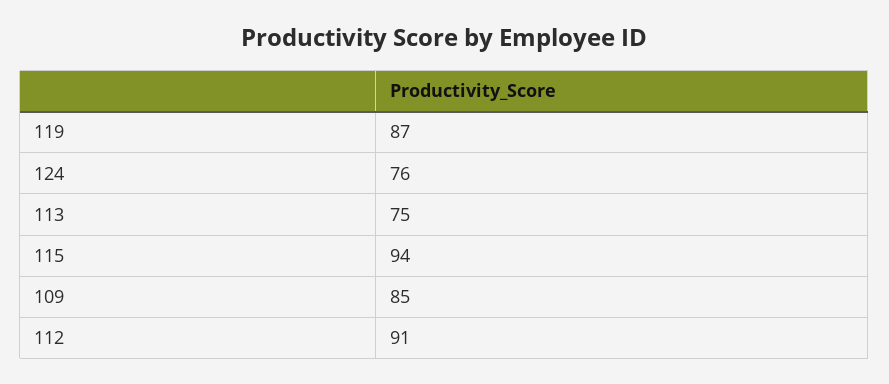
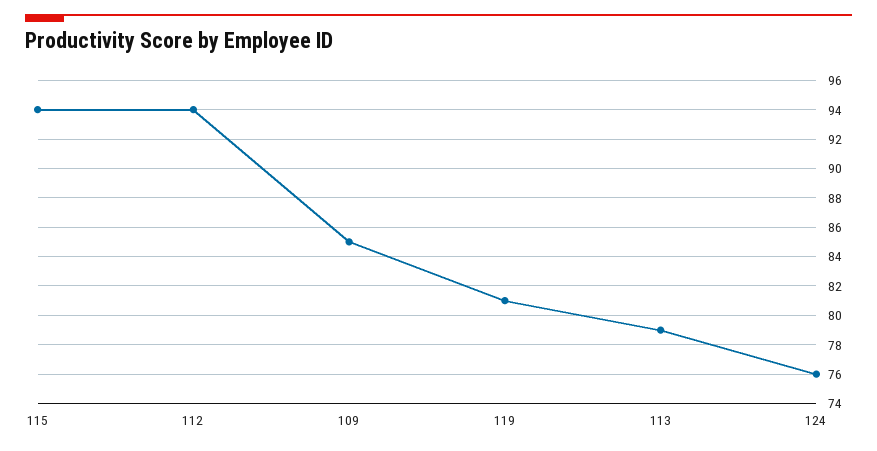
  {
-   "119": 87,
+   "119": 81,
    "124": 76,
-   "113": 75,
+   "113": 79,
    "115": 94,
    "109": 85,
-   "112": 91
+   "112": 94
  }

